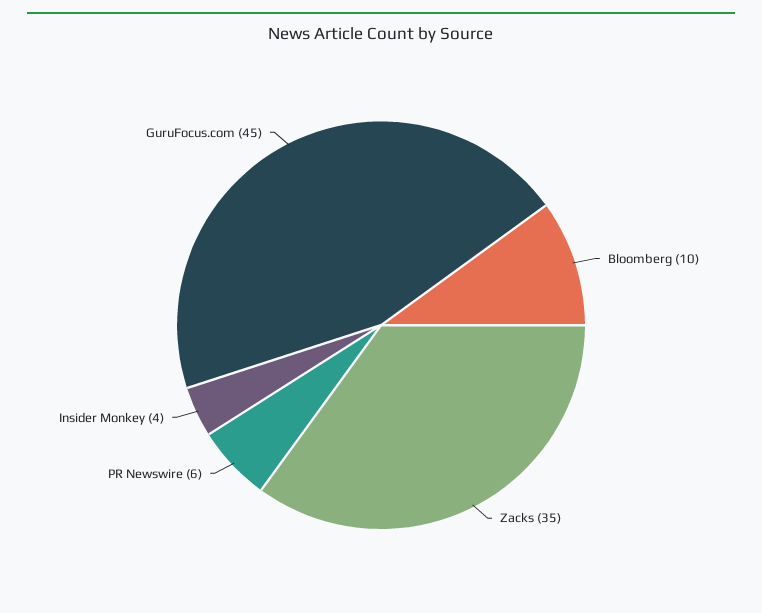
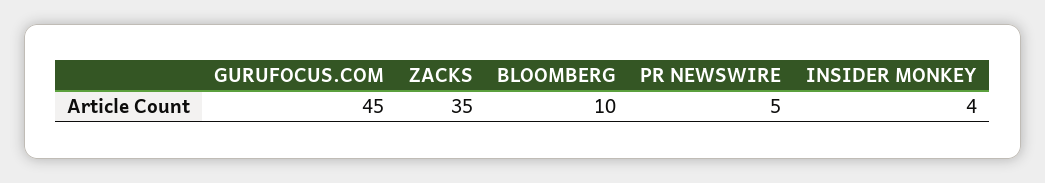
  {
    "Bloomberg": 10,
    "Zacks": 35,
-   "PR Newswire": 6,
+   "PR Newswire": 5,
    "Insider Monkey": 4,
    "GuruFocus.com": 45
  }

